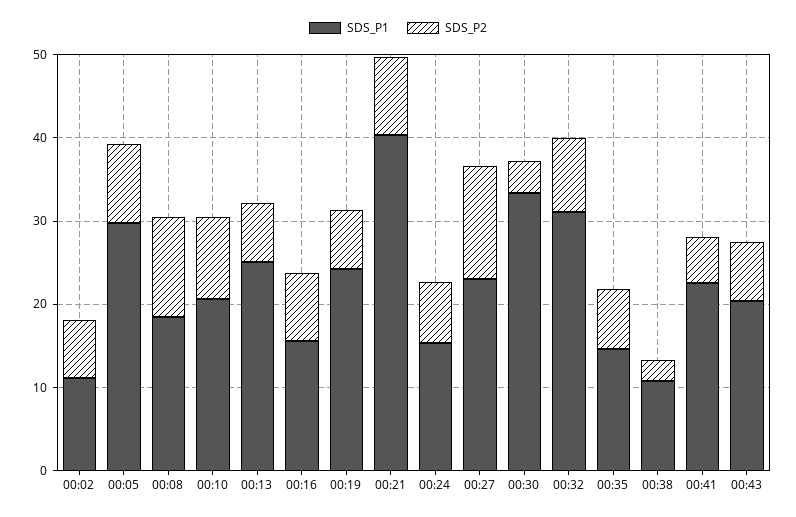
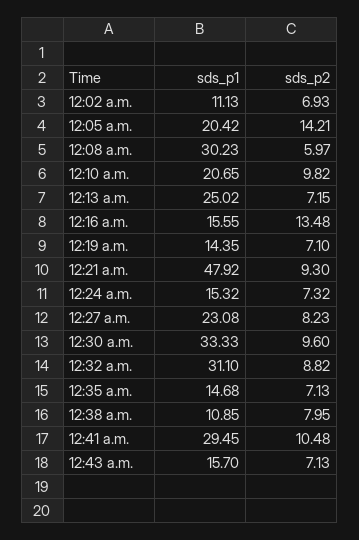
  {
    "SDS_P1": {
      "00:02": 11.13,
-     "00:05": 30,
+     "00:05": 20.42,
-     "00:08": 18,
+     "00:08": 30.23,
      "00:10": 20.65,
      "00:13": 25.02,
      "00:16": 15.55,
-     "00:19": 24,
+     "00:19": 14.35,
-     "00:21": 40,
+     "00:21": 47.92,
      "00:24": 15.32,
      "00:27": 23.08,
      "00:30": 33.33,
      "00:32": 31.1,
      "00:35": 14.68,
      "00:38": 10.85,
-     "00:41": 22,
+     "00:41": 29.45,
-     "00:43": 20
+     "00:43": 15.7
    },
    "SDS_P2": {
      "00:02": 6.93,
-     "00:05": 10,
+     "00:05": 14.21,
-     "00:08": 12,
+     "00:08": 5.97,
      "00:10": 9.82,
      "00:13": 7.15,
-     "00:16": 8,
+     "00:16": 13.48,
      "00:19": 7.1,
      "00:21": 9.3,
      "00:24": 7.32,
-     "00:27": 14,
+     "00:27": 8.23,
-     "00:30": 4,
+     "00:30": 9.6,
      "00:32": 8.82,
      "00:35": 7.13,
-     "00:38": 2,
+     "00:38": 7.95,
-     "00:41": 6,
+     "00:41": 10.48,
      "00:43": 7.13
    }
  }

